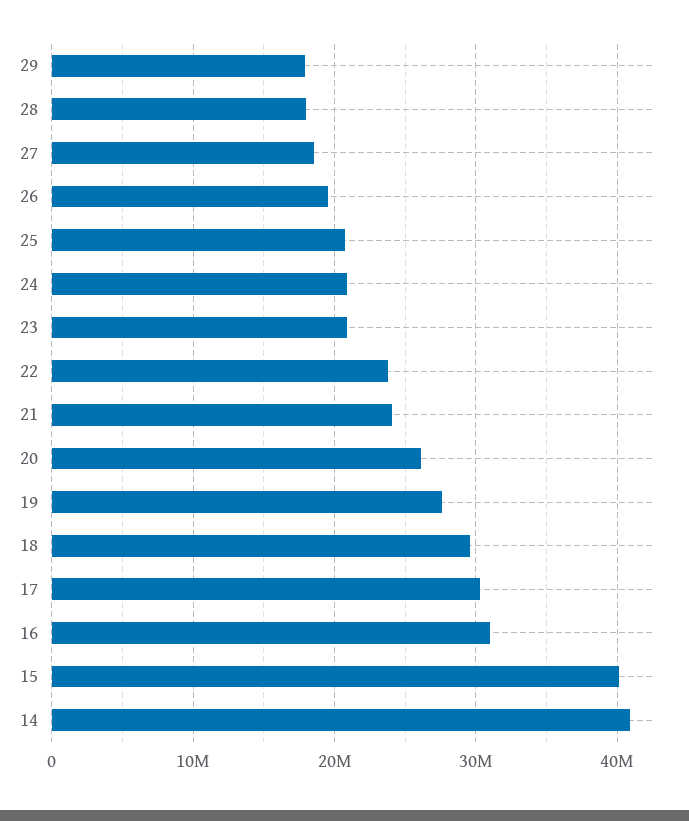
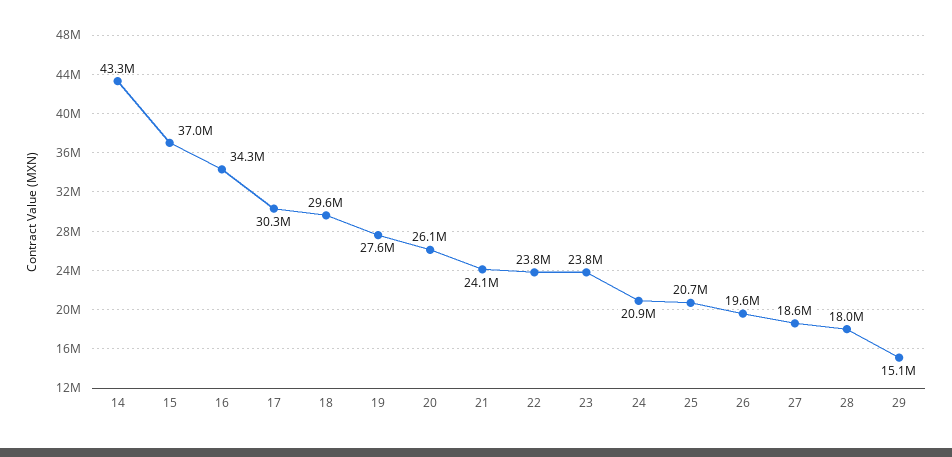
  {
-   "29": 18000000,
+   "29": 15100000,
    "28": 18000000,
    "27": 18600000,
    "26": 19600000,
    "25": 20700000,
    "24": 20900000,
-   "23": 21000000,
+   "23": 23800000,
    "22": 23800000,
    "21": 24100000,
    "20": 26100000,
    "19": 27600000,
    "18": 29600000,
    "17": 30300000,
-   "16": 31000000,
+   "16": 34300000,
-   "15": 40000000,
+   "15": 37000000,
-   "14": 41000000
+   "14": 43300000
  }

